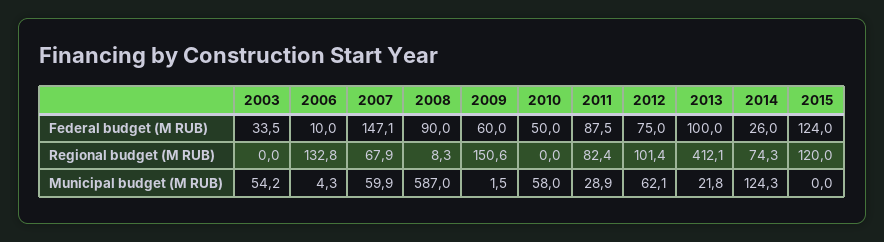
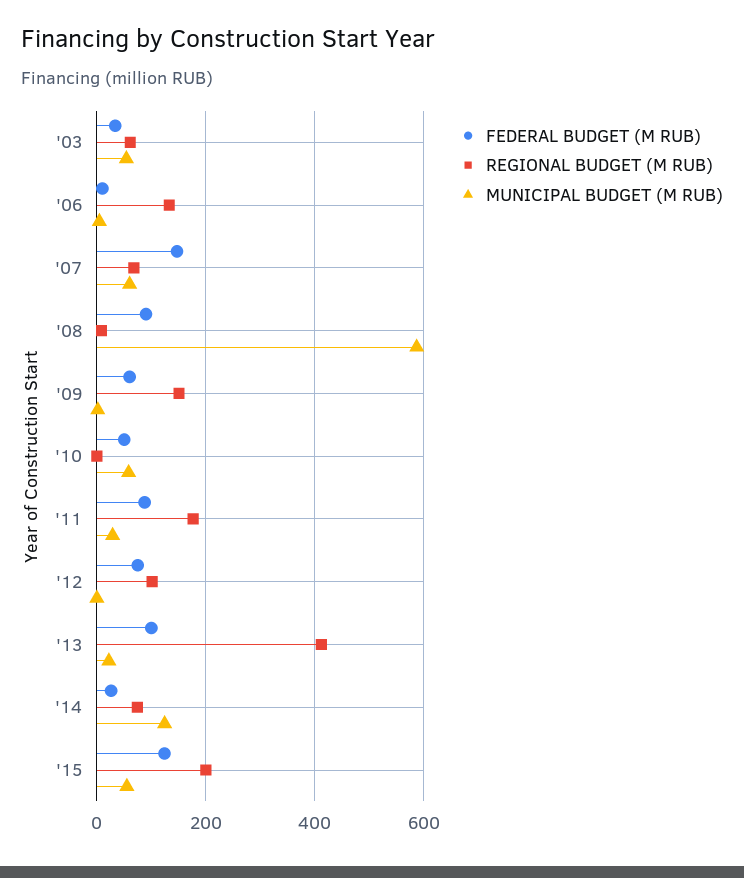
  {
    "Federal budget (M RUB)": {
      "2003": 33.5,
      "2006": 10,
      "2007": 147.1,
      "2008": 90,
      "2009": 60,
      "2010": 50,
      "2011": 87.5,
      "2012": 75,
      "2013": 100,
      "2014": 26,
      "2015": 124
    },
    "Regional budget (M RUB)": {
-     "2003": 0,
+     "2003": 60,
      "2006": 132.8,
      "2007": 67.9,
      "2008": 8.3,
      "2009": 150.6,
      "2010": 0,
-     "2011": 82.4,
+     "2011": 180,
      "2012": 101.4,
      "2013": 412.1,
      "2014": 74.3,
-     "2015": 120
+     "2015": 200
    },
    "Municipal budget (M RUB)": {
      "2003": 54.2,
      "2006": 4.3,
      "2007": 59.9,
      "2008": 587,
      "2009": 1.5,
      "2010": 58,
      "2011": 28.9,
-     "2012": 62.1,
+     "2012": 0,
      "2013": 21.8,
      "2014": 124.3,
-     "2015": 0
+     "2015": 60
    }
  }

